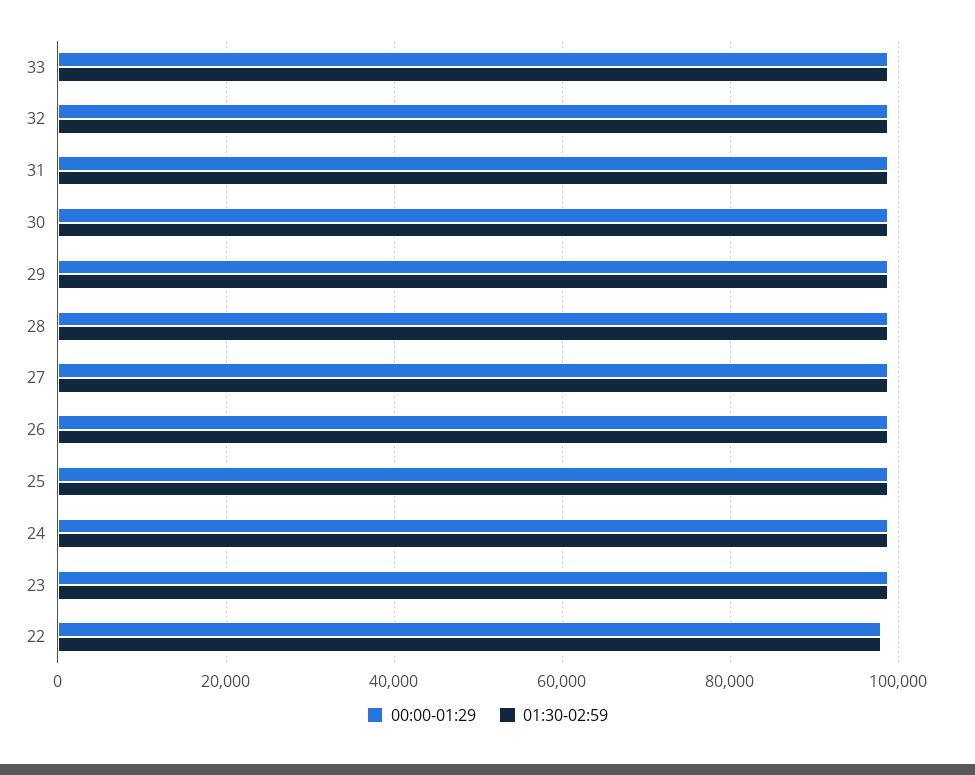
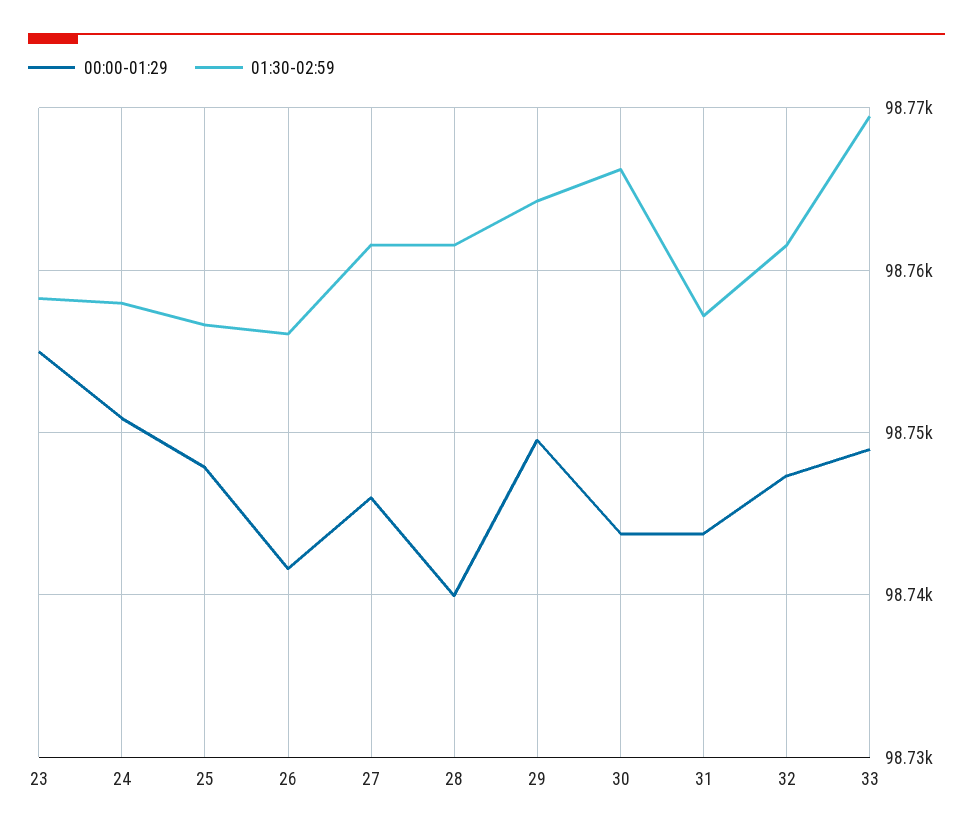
  {
    "00:00-01:29": {
      "33": 98749,
      "32": 98747,
      "31": 98744,
      "30": 98744,
      "29": 98750,
      "28": 98740,
      "27": 98746,
      "26": 98742,
      "25": 98748,
      "24": 98751,
-     "23": 98755,
+     "23": 98755
-     "22": 98000
    },
    "01:30-02:59": {
      "33": 98769,
      "32": 98762,
      "31": 98757,
      "30": 98766,
      "29": 98764,
      "28": 98762,
      "27": 98762,
      "26": 98756,
      "25": 98757,
      "24": 98758,
-     "23": 98758,
+     "23": 98758
-     "22": 98000
    }
  }

